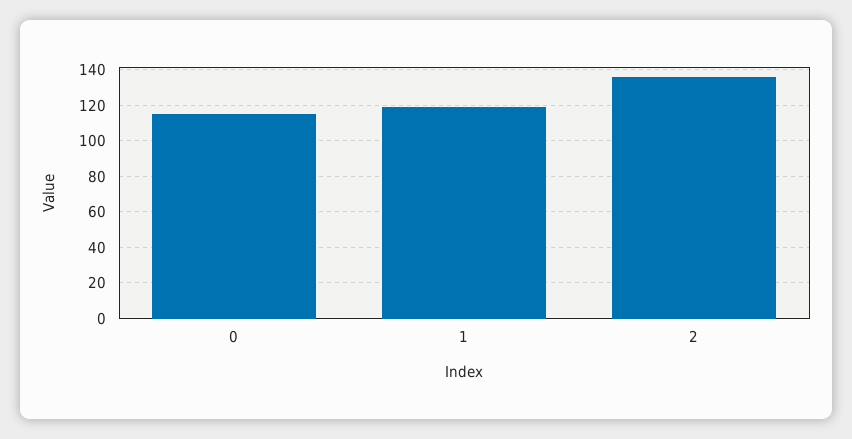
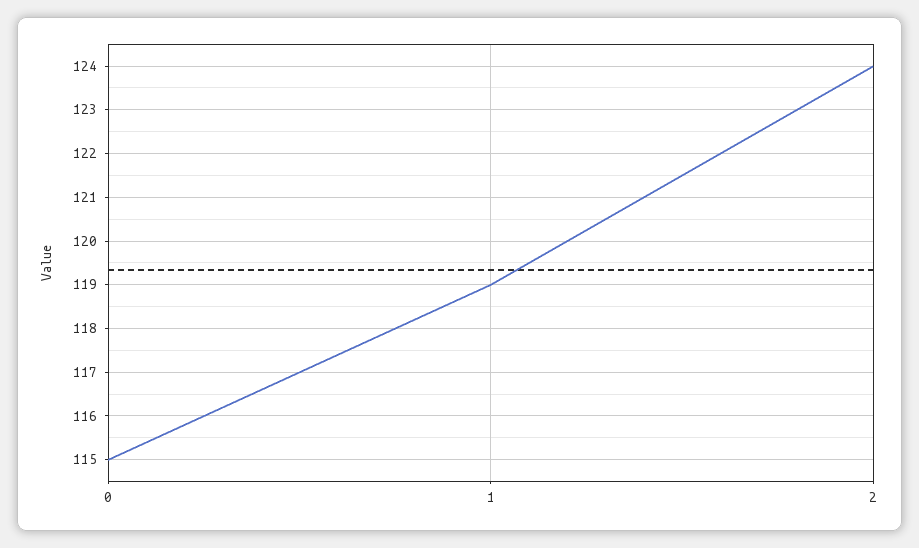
  {
    "0": 115,
    "1": 119,
-   "2": 135
+   "2": 124
  }

